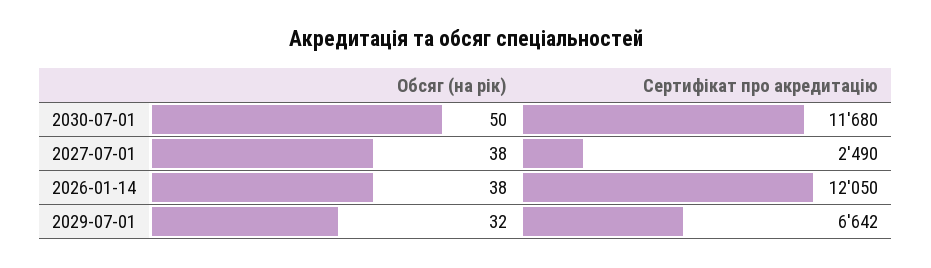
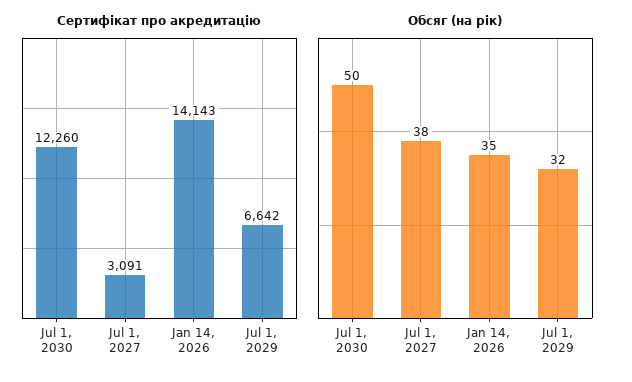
  {
    "Обсяг (на рік)": {
      "2030-07-01": 50,
      "2027-07-01": 38,
-     "2026-01-14": 38,
+     "2026-01-14": 35,
      "2029-07-01": 32
    },
    "Сертифікат про акредитацію": {
-     "2030-07-01": 11680,
+     "2030-07-01": 12260,
-     "2027-07-01": 2490,
+     "2027-07-01": 3091,
-     "2026-01-14": 12050,
+     "2026-01-14": 14143,
      "2029-07-01": 6642
    }
  }

